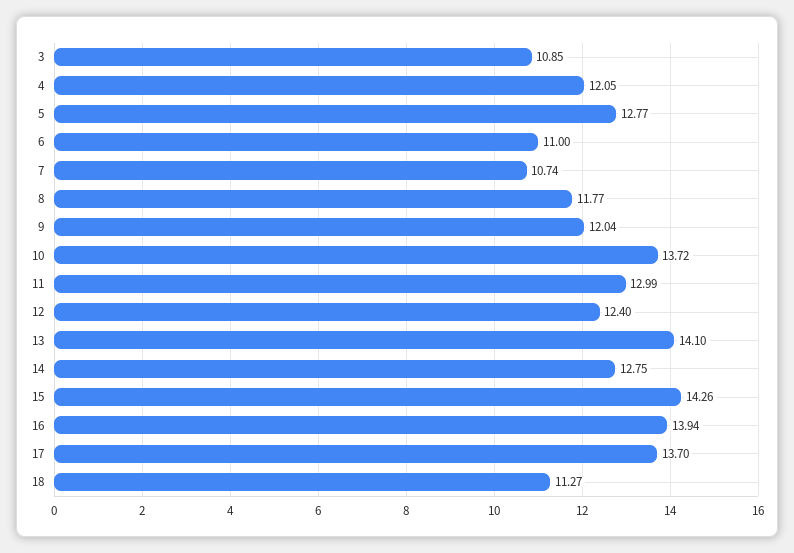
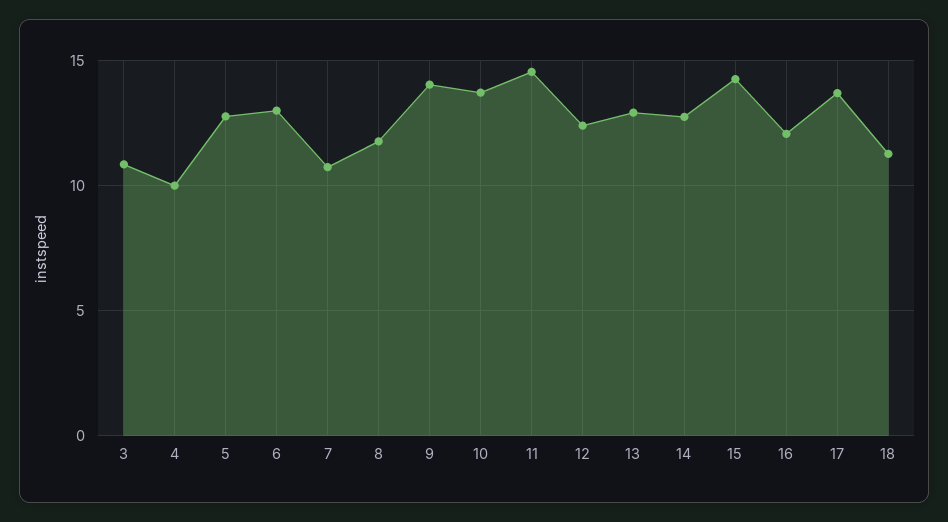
  {
    "3": 10.85,
-   "4": 12.05,
+   "4": 10,
    "5": 12.77,
-   "6": 11,
+   "6": 13,
    "7": 10.74,
    "8": 11.77,
-   "9": 12.04,
+   "9": 14,
    "10": 13.72,
-   "11": 12.99,
+   "11": 14.5,
    "12": 12.4,
-   "13": 14.1,
+   "13": 13,
    "14": 12.75,
    "15": 14.26,
-   "16": 13.94,
+   "16": 12,
    "17": 13.7,
    "18": 11.27
  }

